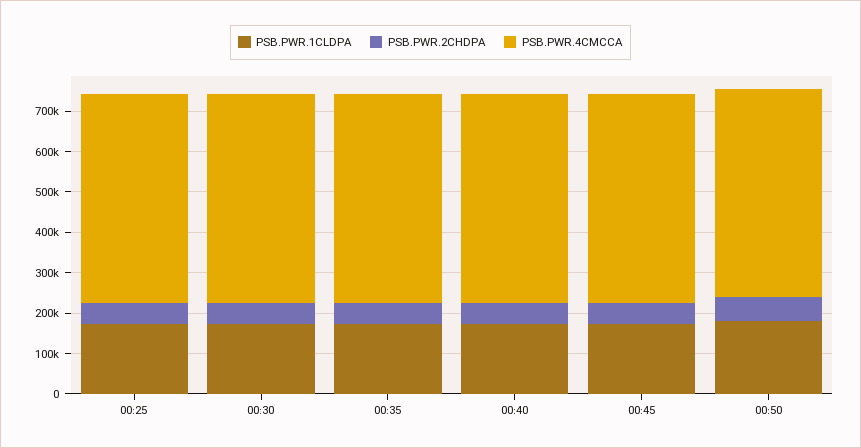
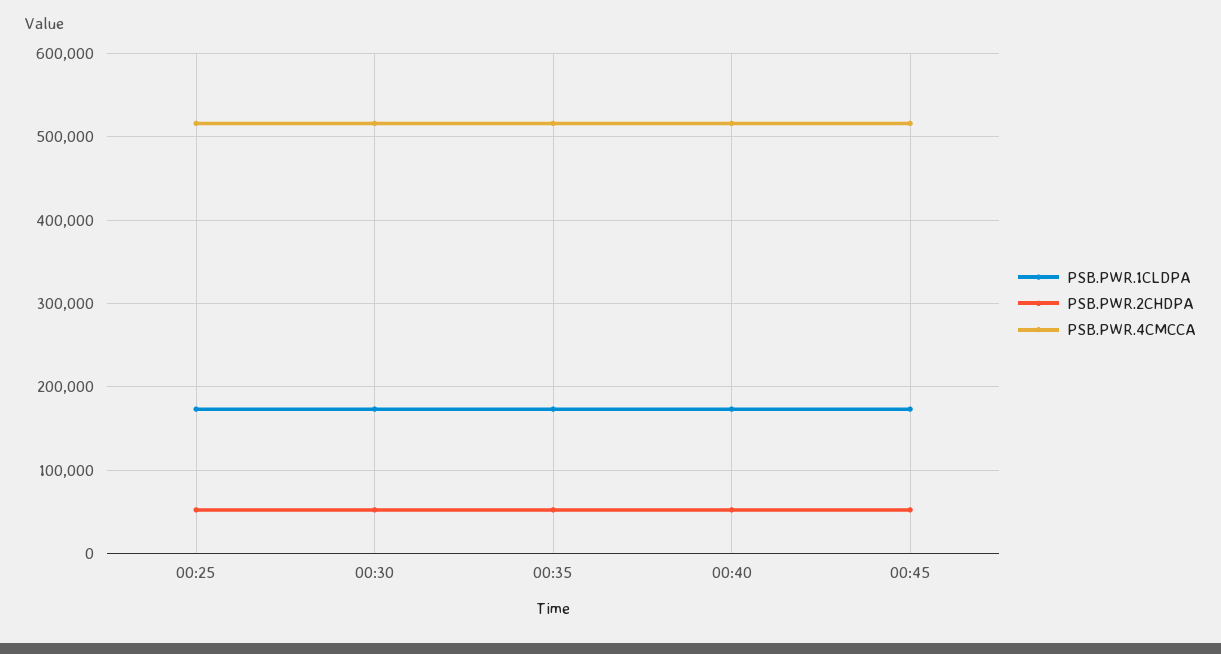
  {
    "PSB.PWR.1CLDPA": {
      "00:25": 170000,
      "00:30": 170000,
      "00:35": 170000,
      "00:40": 170000,
-     "00:45": 170000,
+     "00:45": 170000
-     "00:50": 180000
    },
    "PSB.PWR.2CHDPA": {
      "00:25": 50000,
      "00:30": 50000,
      "00:35": 50000,
      "00:40": 50000,
-     "00:45": 50000,
+     "00:45": 50000
-     "00:50": 60000
    },
    "PSB.PWR.4CMCCA": {
      "00:25": 520000,
      "00:30": 520000,
      "00:35": 520000,
      "00:40": 520000,
-     "00:45": 520000,
+     "00:45": 520000
-     "00:50": 520000
    }
  }

